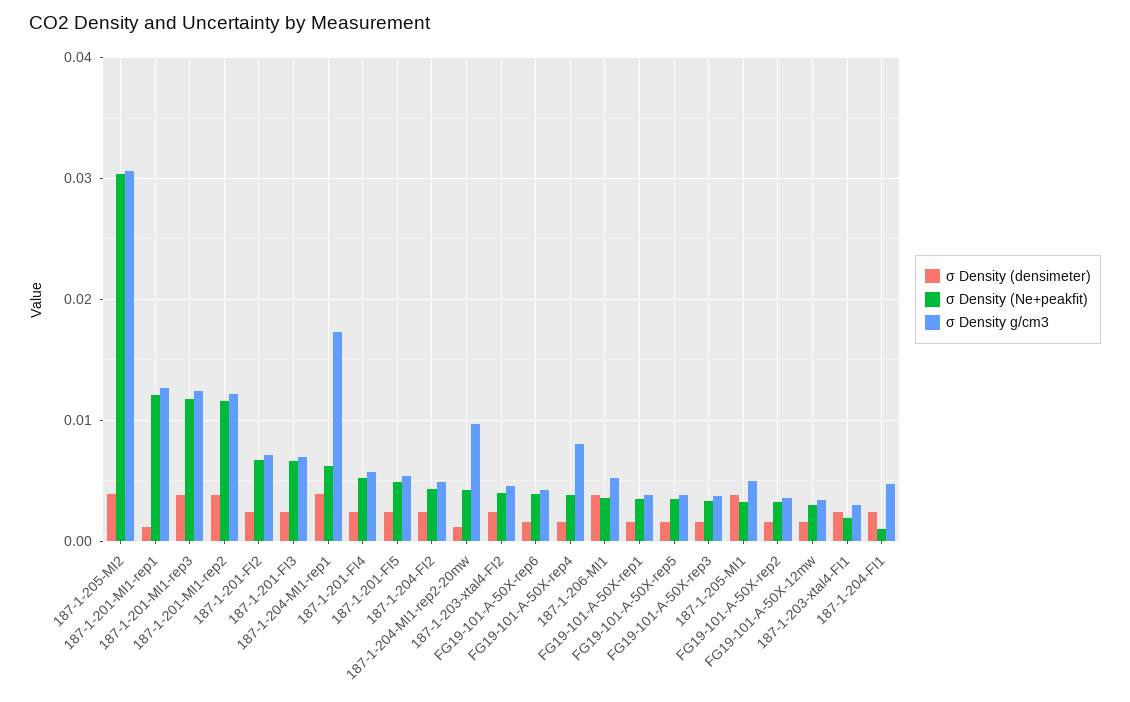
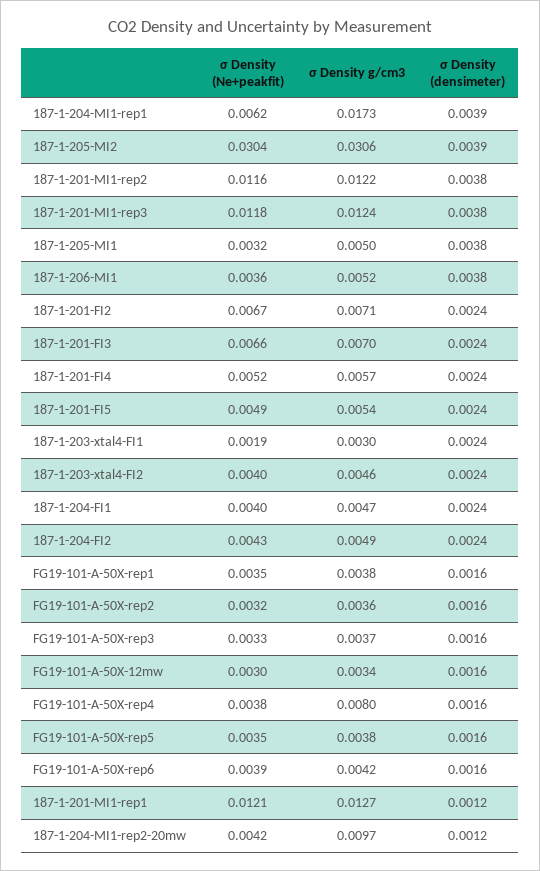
  {
    "σ Density (densimeter)": {
      "187-1-205-MI2": 0.0039,
      "187-1-201-MI1-rep1": 0.0012,
      "187-1-201-MI1-rep3": 0.0038,
      "187-1-201-MI1-rep2": 0.0038,
      "187-1-201-FI2": 0.0024,
      "187-1-201-FI3": 0.0024,
      "187-1-204-MI1-rep1": 0.0039,
      "187-1-201-FI4": 0.0024,
      "187-1-201-FI5": 0.0024,
      "187-1-204-FI2": 0.0024,
      "187-1-204-MI1-rep2-20mw": 0.0012,
      "187-1-203-xtal4-FI2": 0.0024,
      "FG19-101-A-50X-rep6": 0.0016,
      "FG19-101-A-50X-rep4": 0.0016,
      "187-1-206-MI1": 0.0038,
      "FG19-101-A-50X-rep1": 0.0016,
      "FG19-101-A-50X-rep5": 0.0016,
      "FG19-101-A-50X-rep3": 0.0016,
      "187-1-205-MI1": 0.0038,
      "FG19-101-A-50X-rep2": 0.0016,
      "FG19-101-A-50X-12mw": 0.0016,
      "187-1-203-xtal4-FI1": 0.0024,
      "187-1-204-FI1": 0.0024
    },
    "σ Density (Ne+peakfit)": {
      "187-1-205-MI2": 0.0304,
      "187-1-201-MI1-rep1": 0.0121,
      "187-1-201-MI1-rep3": 0.0118,
      "187-1-201-MI1-rep2": 0.0116,
      "187-1-201-FI2": 0.0067,
      "187-1-201-FI3": 0.0066,
      "187-1-204-MI1-rep1": 0.0062,
      "187-1-201-FI4": 0.0052,
      "187-1-201-FI5": 0.0049,
      "187-1-204-FI2": 0.0043,
      "187-1-204-MI1-rep2-20mw": 0.0042,
      "187-1-203-xtal4-FI2": 0.004,
      "FG19-101-A-50X-rep6": 0.0039,
      "FG19-101-A-50X-rep4": 0.0038,
      "187-1-206-MI1": 0.0036,
      "FG19-101-A-50X-rep1": 0.0035,
      "FG19-101-A-50X-rep5": 0.0035,
      "FG19-101-A-50X-rep3": 0.0033,
      "187-1-205-MI1": 0.0032,
      "FG19-101-A-50X-rep2": 0.0032,
      "FG19-101-A-50X-12mw": 0.003,
      "187-1-203-xtal4-FI1": 0.0019,
-     "187-1-204-FI1": 0.001
+     "187-1-204-FI1": 0.004
    },
    "σ Density g/cm3": {
      "187-1-205-MI2": 0.0306,
      "187-1-201-MI1-rep1": 0.0127,
      "187-1-201-MI1-rep3": 0.0124,
      "187-1-201-MI1-rep2": 0.0122,
      "187-1-201-FI2": 0.0071,
      "187-1-201-FI3": 0.007,
      "187-1-204-MI1-rep1": 0.0173,
      "187-1-201-FI4": 0.0057,
      "187-1-201-FI5": 0.0054,
      "187-1-204-FI2": 0.0049,
      "187-1-204-MI1-rep2-20mw": 0.0097,
      "187-1-203-xtal4-FI2": 0.0046,
      "FG19-101-A-50X-rep6": 0.0042,
      "FG19-101-A-50X-rep4": 0.008,
      "187-1-206-MI1": 0.0052,
      "FG19-101-A-50X-rep1": 0.0038,
      "FG19-101-A-50X-rep5": 0.0038,
      "FG19-101-A-50X-rep3": 0.0037,
      "187-1-205-MI1": 0.005,
      "FG19-101-A-50X-rep2": 0.0036,
      "FG19-101-A-50X-12mw": 0.0034,
      "187-1-203-xtal4-FI1": 0.003,
      "187-1-204-FI1": 0.0047
    }
  }

